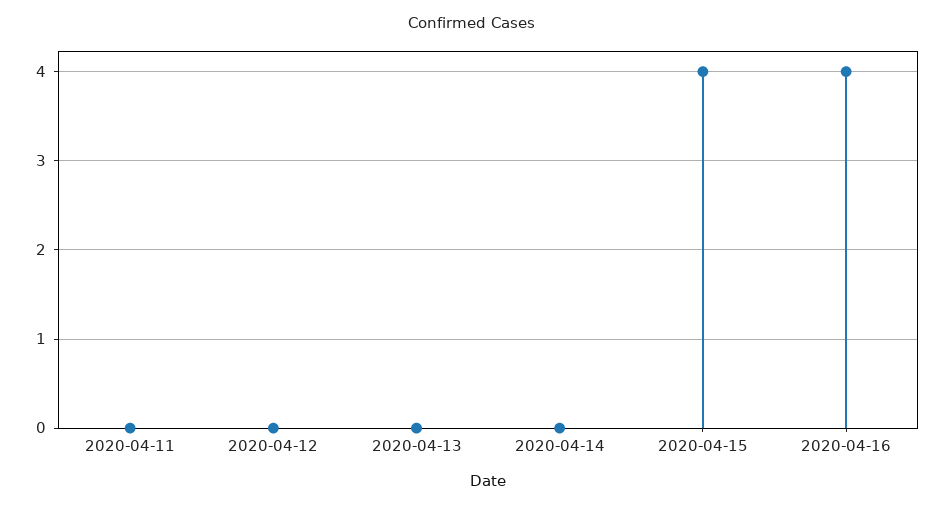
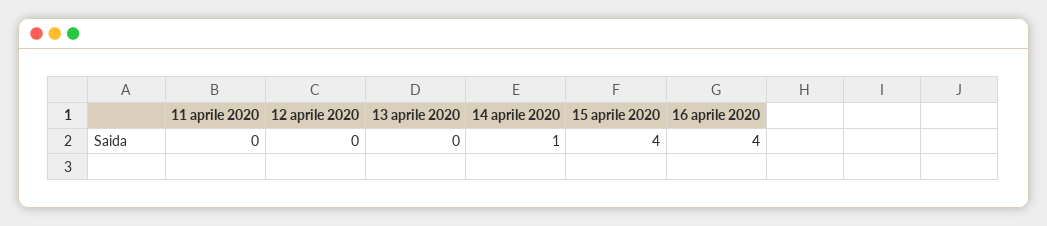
  {
    "2020-04-11": 0,
    "2020-04-12": 0,
    "2020-04-13": 0,
-   "2020-04-14": 0,
+   "2020-04-14": 1,
    "2020-04-15": 4,
    "2020-04-16": 4
  }

